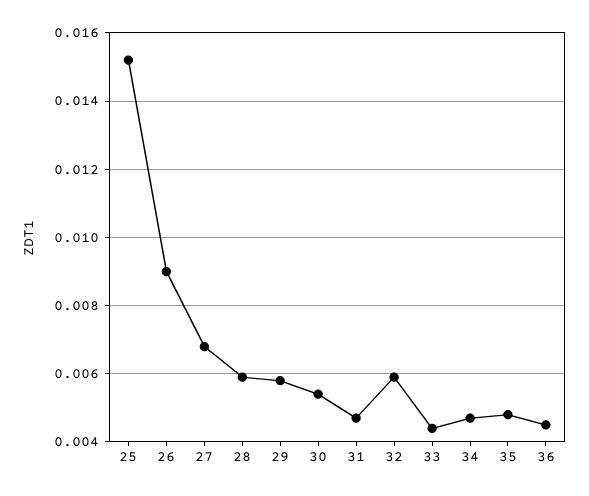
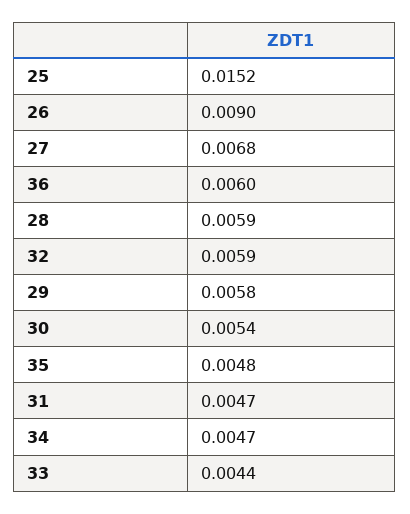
  {
    "25": 0.0152,
    "26": 0.009,
    "27": 0.0068,
    "28": 0.0059,
    "29": 0.0058,
    "30": 0.0054,
    "31": 0.0047,
    "32": 0.0059,
    "33": 0.0044,
    "34": 0.0047,
    "35": 0.0048,
-   "36": 0.0045
+   "36": 0.006
  }

